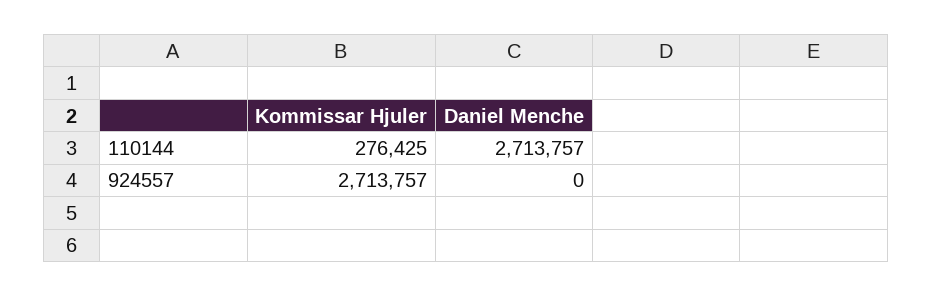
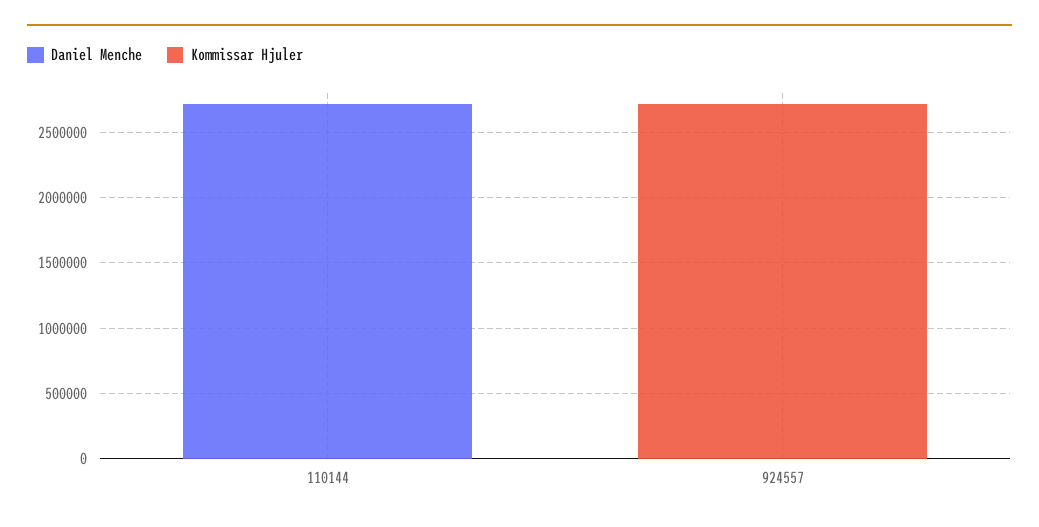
  {
    "Kommissar Hjuler": {
-     "110144": 276425,
+     "110144": 0,
      "924557": 2713757
    },
    "Daniel Menche": {
      "110144": 2713757,
      "924557": 0
    }
  }

